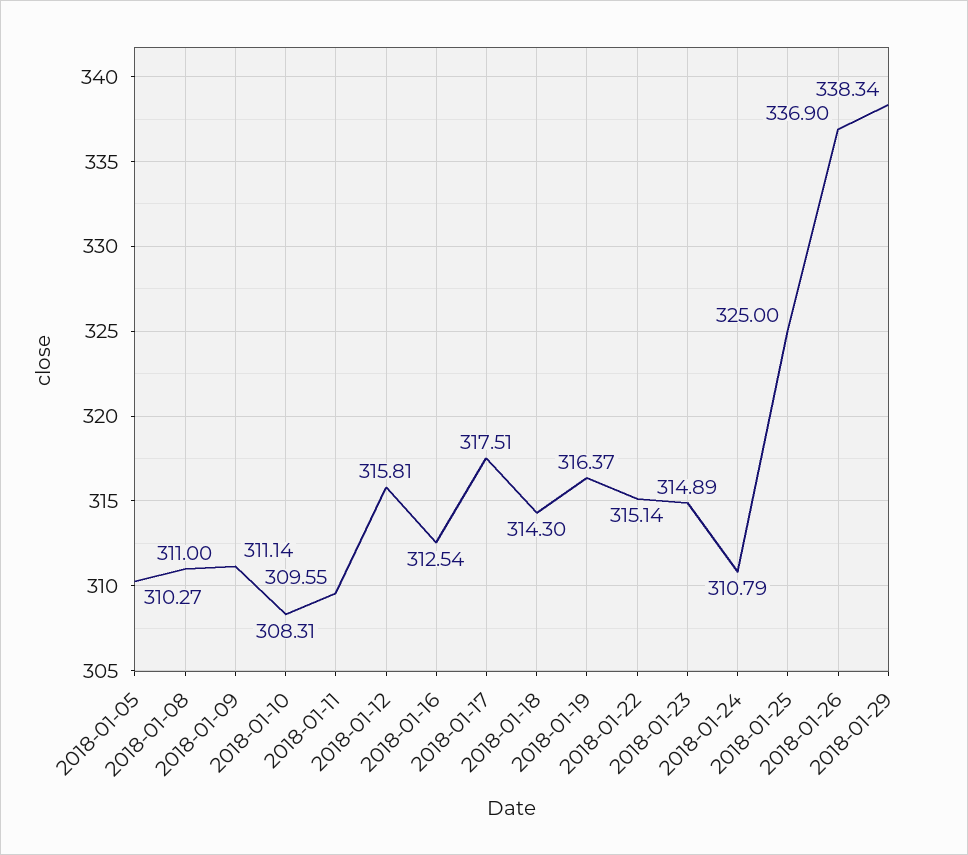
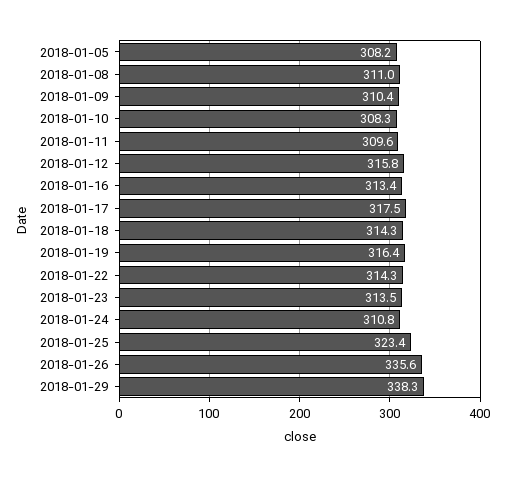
  {
-   "2018-01-05": 310.27,
+   "2018-01-05": 308.2,
    "2018-01-08": 311,
-   "2018-01-09": 311.14,
+   "2018-01-09": 310.4,
    "2018-01-10": 308.31,
    "2018-01-11": 309.55,
    "2018-01-12": 315.81,
-   "2018-01-16": 312.54,
+   "2018-01-16": 313.4,
    "2018-01-17": 317.51,
    "2018-01-18": 314.3,
    "2018-01-19": 316.37,
-   "2018-01-22": 315.14,
+   "2018-01-22": 314.3,
-   "2018-01-23": 314.89,
+   "2018-01-23": 313.5,
    "2018-01-24": 310.79,
-   "2018-01-25": 325,
+   "2018-01-25": 323.4,
-   "2018-01-26": 336.9,
+   "2018-01-26": 335.6,
    "2018-01-29": 338.34
  }

